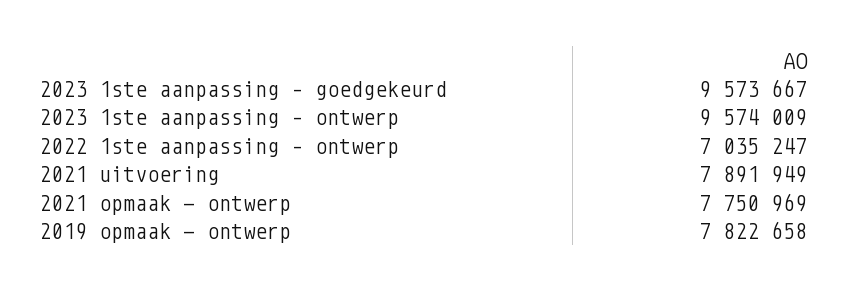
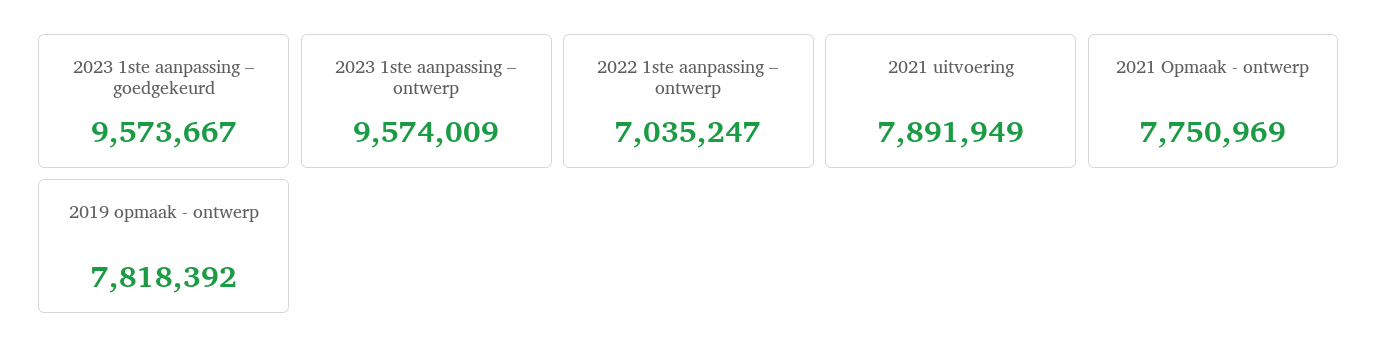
  {
    "2023 1ste aanpassing – goedgekeurd": 9573667,
    "2023 1ste aanpassing – ontwerp": 9574009,
    "2022 1ste aanpassing – ontwerp": 7035247,
    "2021 uitvoering": 7891949,
    "2021 opmaak - ontwerp": 7750969,
-   "2019 opmaak - ontwerp": 7822658
+   "2019 opmaak - ontwerp": 7818392
  }

